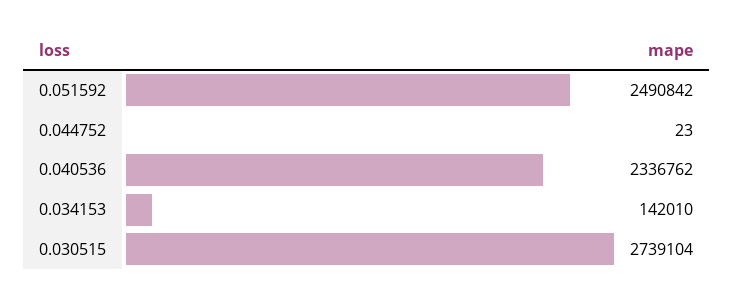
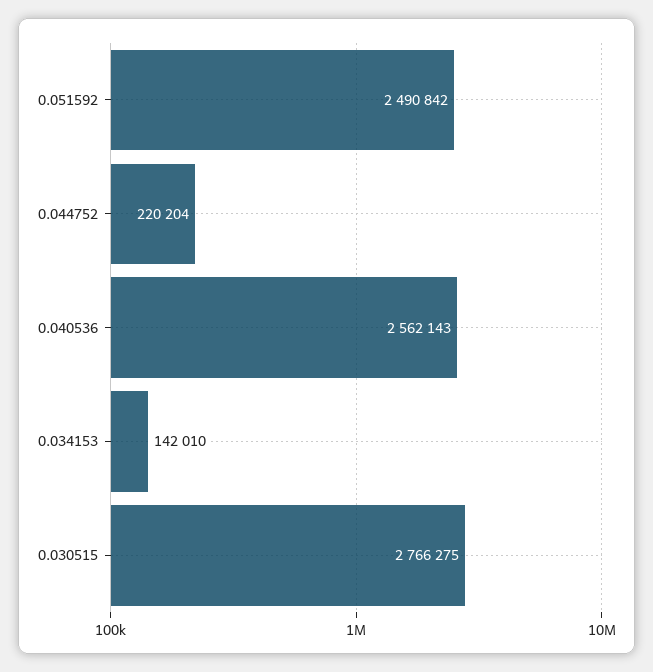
  {
    "0.051592": 2490842,
-   "0.044752": 23,
+   "0.044752": 220204,
-   "0.040536": 2336762,
+   "0.040536": 2562143,
    "0.034153": 142010,
-   "0.030515": 2739104
+   "0.030515": 2766275
  }

